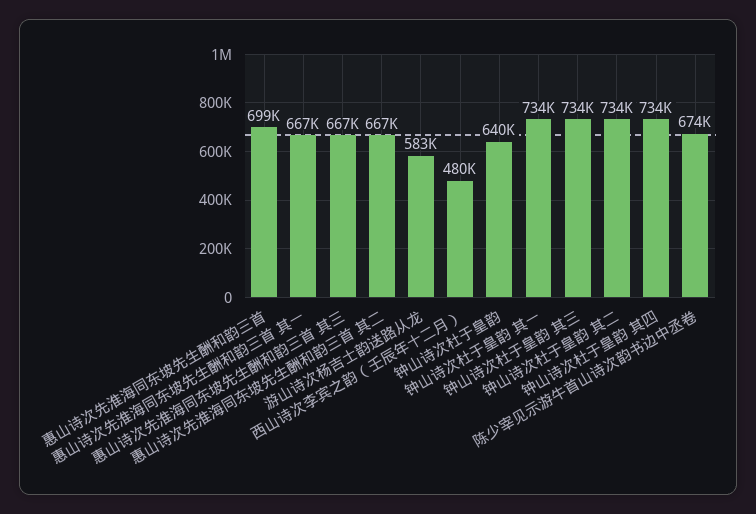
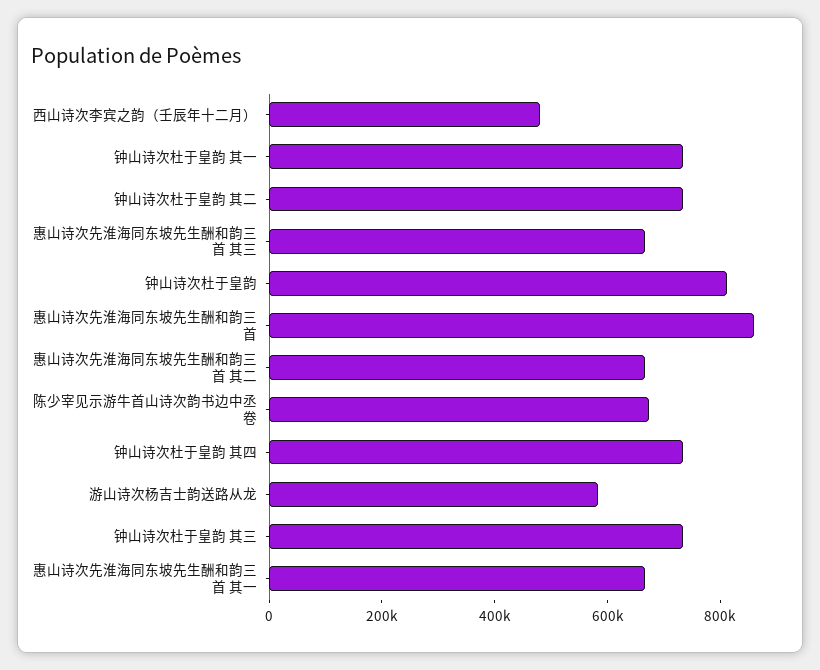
  {
-   "惠山诗次先淮海同东坡先生酬和韵三首": 699000,
+   "惠山诗次先淮海同东坡先生酬和韵三首": 850000,
    "惠山诗次先淮海同东坡先生酬和韵三首 其一": 667000,
    "惠山诗次先淮海同东坡先生酬和韵三首 其三": 667000,
    "惠山诗次先淮海同东坡先生酬和韵三首 其二": 667000,
    "游山诗次杨吉士韵送路从龙": 583000,
    "西山诗次李宾之韵（壬辰年十二月）": 480000,
-   "钟山诗次杜于皇韵": 640000,
+   "钟山诗次杜于皇韵": 800000,
    "钟山诗次杜于皇韵 其一": 734000,
    "钟山诗次杜于皇韵 其三": 734000,
    "钟山诗次杜于皇韵 其二": 734000,
    "钟山诗次杜于皇韵 其四": 734000,
    "陈少宰见示游牛首山诗次韵书边中丞卷": 674000
  }

